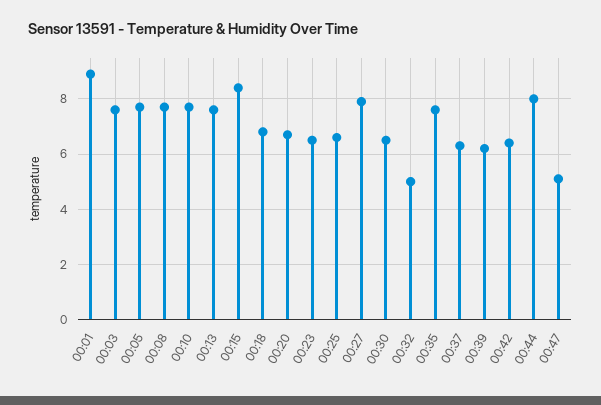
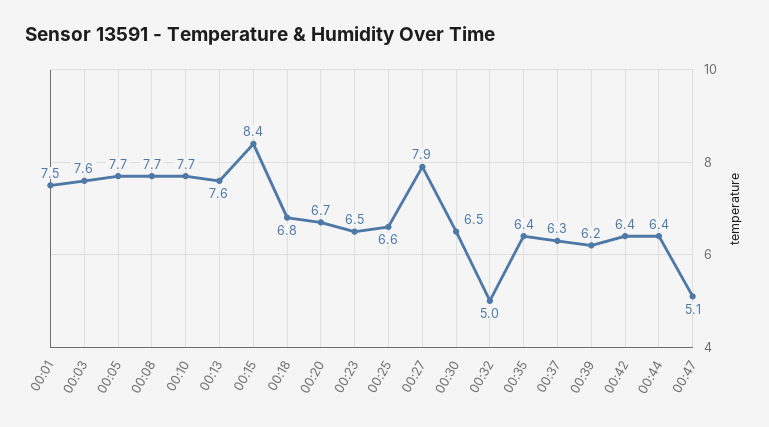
  {
-   "00:01": 9,
+   "00:01": 7.5,
    "00:03": 7.6,
    "00:05": 7.7,
    "00:08": 7.7,
    "00:10": 7.7,
    "00:13": 7.6,
    "00:15": 8.4,
    "00:18": 6.8,
    "00:20": 6.7,
    "00:23": 6.5,
    "00:25": 6.6,
    "00:27": 7.9,
    "00:30": 6.5,
    "00:32": 5,
-   "00:35": 7.5,
+   "00:35": 6.4,
    "00:37": 6.3,
    "00:39": 6.2,
    "00:42": 6.4,
-   "00:44": 8,
+   "00:44": 6.4,
    "00:47": 5.1
  }

